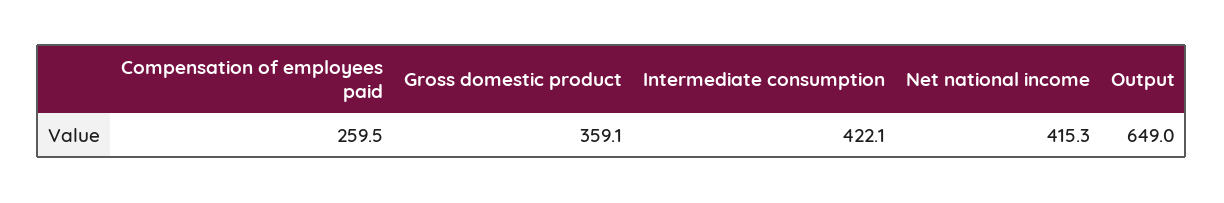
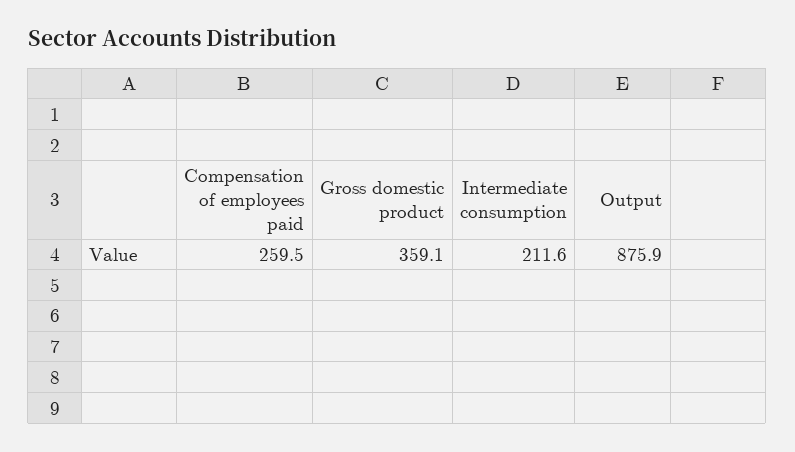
  {
    "Compensation of employees paid": 259.5,
    "Gross domestic product": 359.1,
-   "Intermediate consumption": 422.1,
+   "Intermediate consumption": 211.6,
-   "Net national income": 415.3,
-   "Output": 649
+   "Output": 875.9
  }

